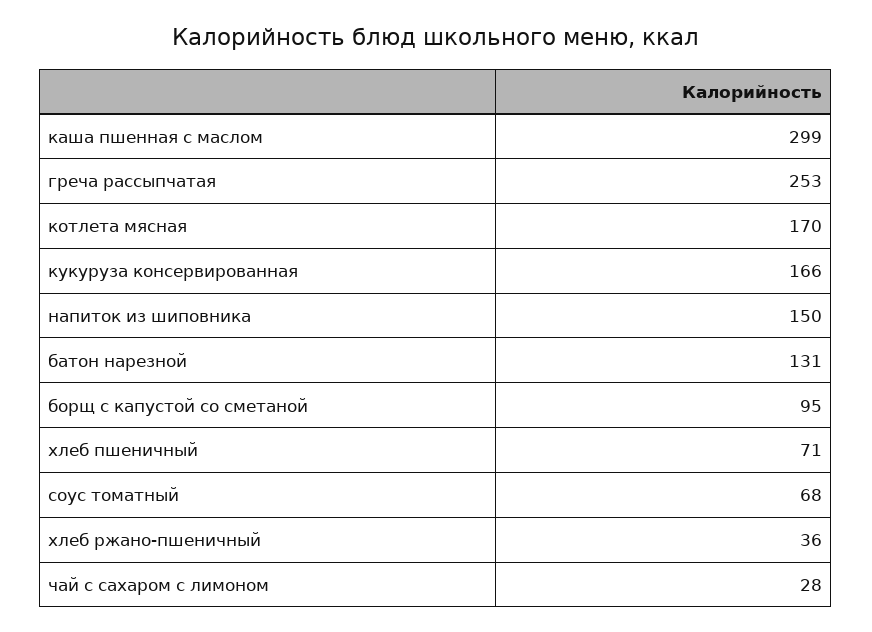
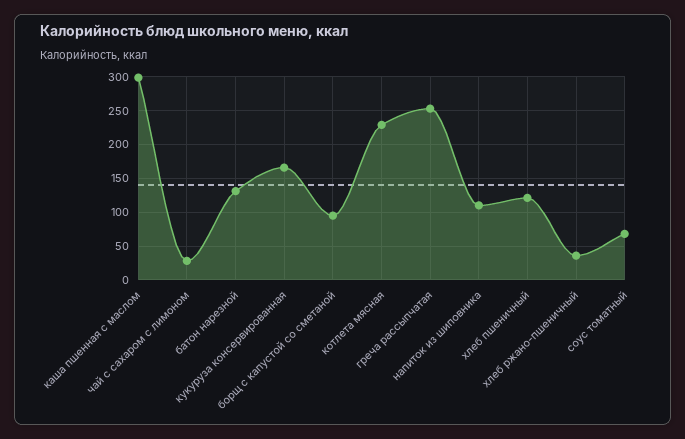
  {
    "каша пшенная с маслом": 299,
    "греча рассыпчатая": 253,
-   "котлета мясная": 170,
+   "котлета мясная": 230,
    "кукуруза консервированная": 166,
-   "напиток из шиповника": 150,
+   "напиток из шиповника": 110,
    "батон нарезной": 131,
    "борщ с капустой со сметаной": 95,
-   "хлеб пшеничный": 71,
+   "хлеб пшеничный": 120,
    "соус томатный": 68,
    "хлеб ржано-пшеничный": 36,
    "чай с сахаром с лимоном": 28
  }

